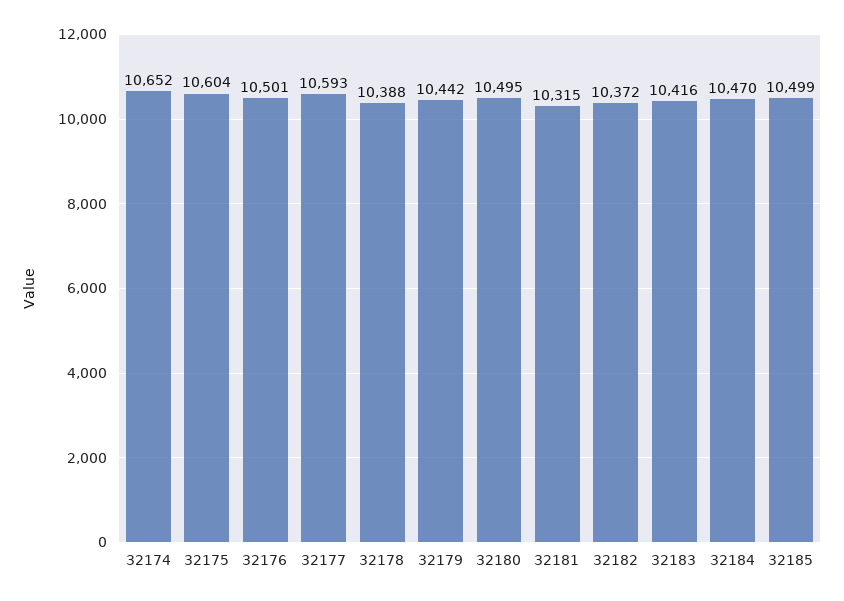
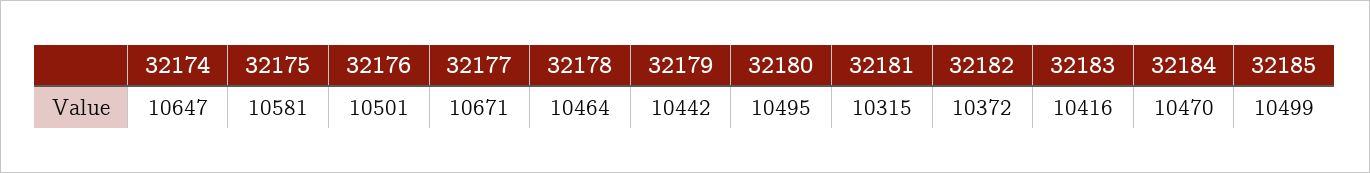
  {
-   "32174": 10652,
+   "32174": 10647,
-   "32175": 10604,
+   "32175": 10581,
    "32176": 10501,
-   "32177": 10593,
+   "32177": 10671,
-   "32178": 10388,
+   "32178": 10464,
    "32179": 10442,
    "32180": 10495,
    "32181": 10315,
    "32182": 10372,
    "32183": 10416,
    "32184": 10470,
    "32185": 10499
  }

